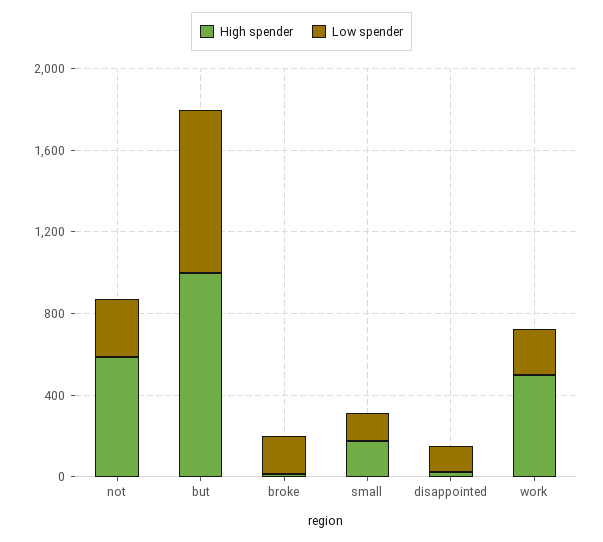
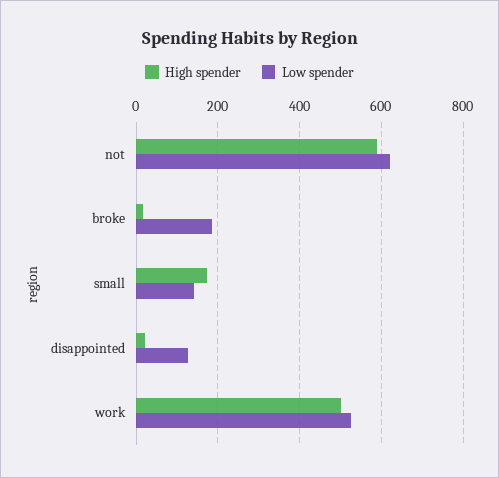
  {
    "High spender": {
      "not": 580,
-     "but": 1000,
      "broke": 20,
      "small": 180,
      "disappointed": 20,
      "work": 500
    },
    "Low spender": {
-     "not": 300,
+     "not": 620,
-     "but": 800,
      "broke": 180,
      "small": 140,
      "disappointed": 120,
-     "work": 200
+     "work": 520
    }
  }

